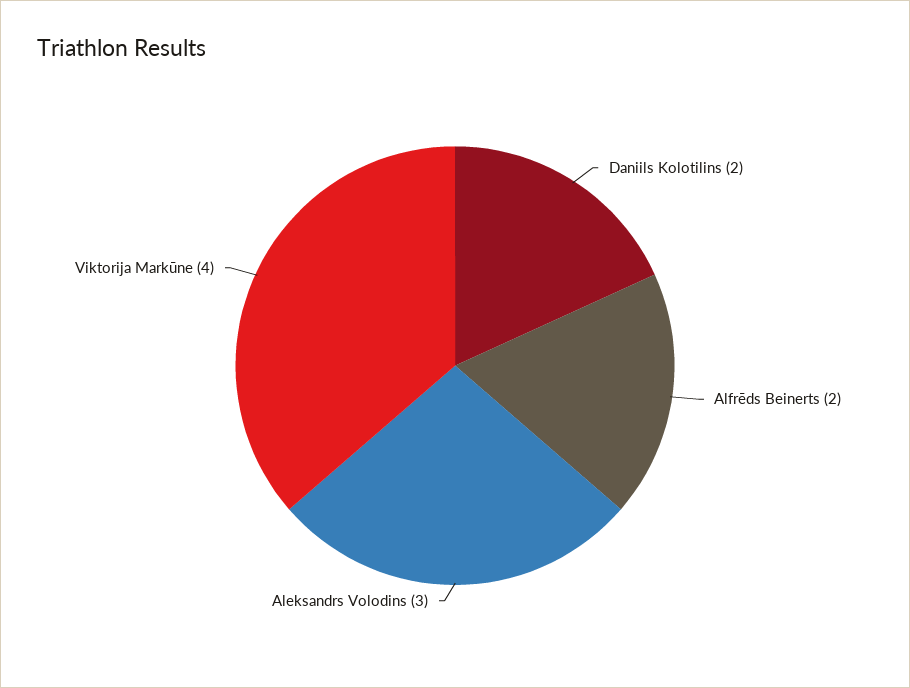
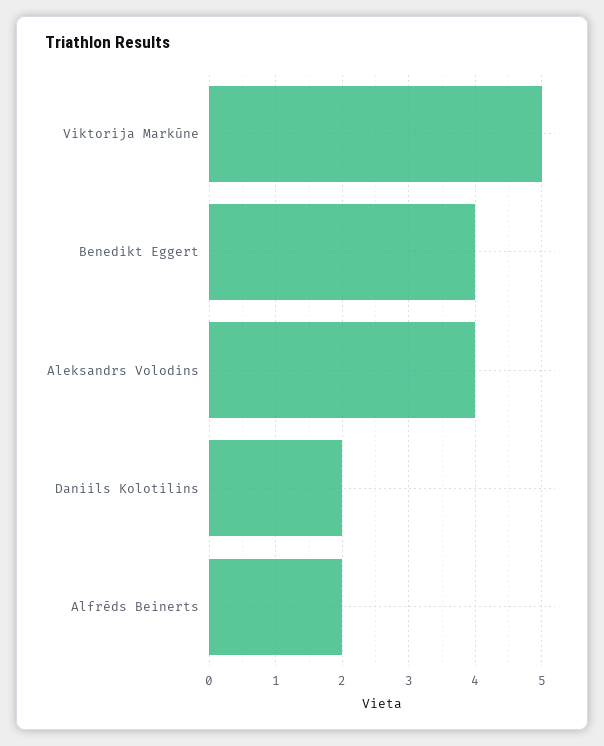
  {
    "Daniils Kolotilins": 2,
    "Alfrēds Beinerts": 2,
-   "Aleksandrs Volodins": 3,
+   "Aleksandrs Volodins": 4,
-   "Viktorija Markūne": 4
+   "Viktorija Markūne": 5,
+   "Benedikt Eggert": 4
  }

